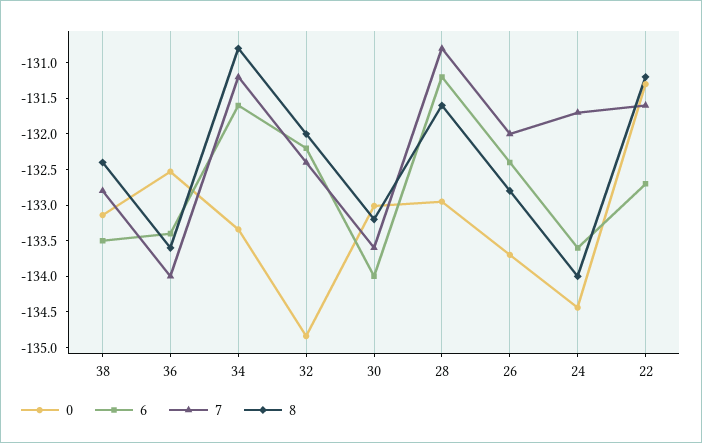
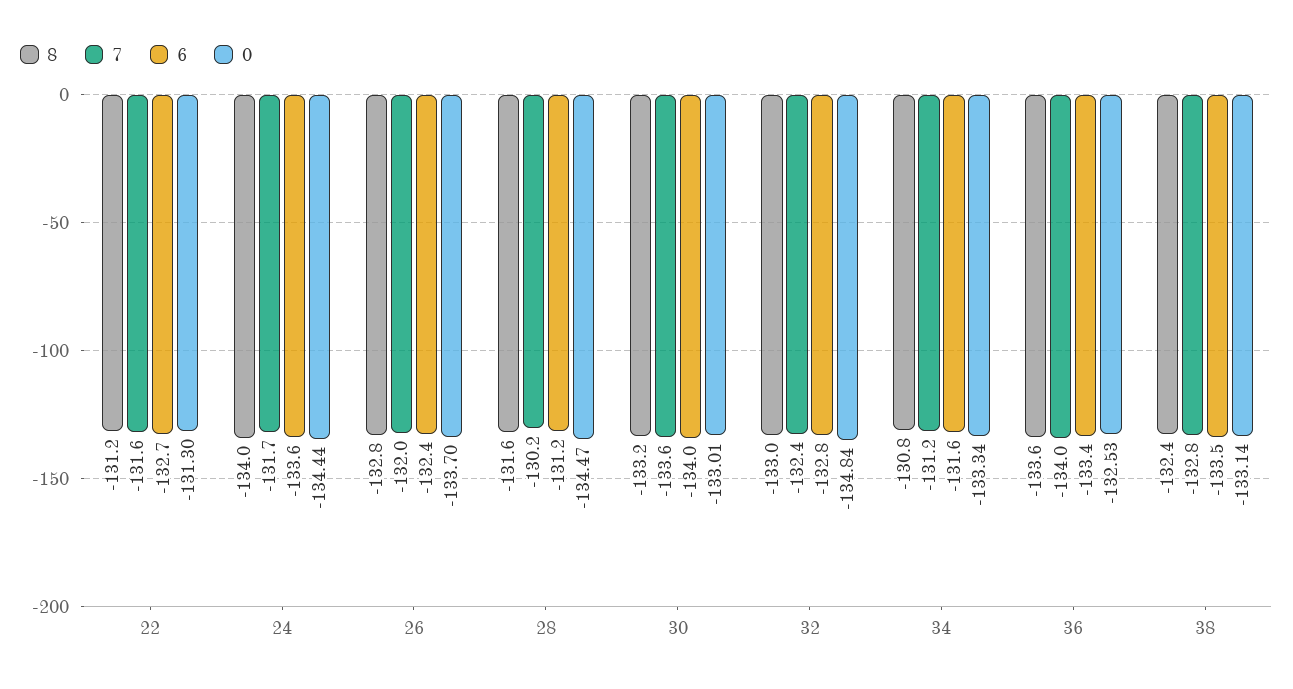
  {
    "0": {
      "38": -133.14,
      "36": -132.53,
      "34": -133.34,
      "32": -134.84,
      "30": -133.01,
-     "28": -133,
+     "28": -134.47,
      "26": -133.7,
      "24": -134.44,
      "22": -131.3
    },
    "6": {
      "38": -133.5,
      "36": -133.4,
      "34": -131.6,
-     "32": -132.25,
+     "32": -132.8,
      "30": -134,
      "28": -131.2,
      "26": -132.4,
      "24": -133.6,
      "22": -132.7
    },
    "7": {
      "38": -132.8,
      "36": -134,
      "34": -131.2,
      "32": -132.4,
      "30": -133.6,
-     "28": -130.75,
+     "28": -130.2,
      "26": -132,
      "24": -131.7,
      "22": -131.6
    },
    "8": {
      "38": -132.4,
      "36": -133.6,
      "34": -130.8,
-     "32": -132,
+     "32": -133,
      "30": -133.2,
      "28": -131.6,
      "26": -132.8,
      "24": -134,
      "22": -131.2
    }
  }

